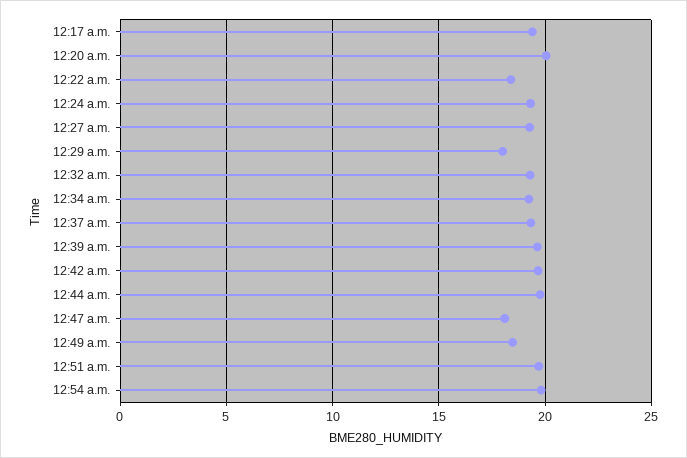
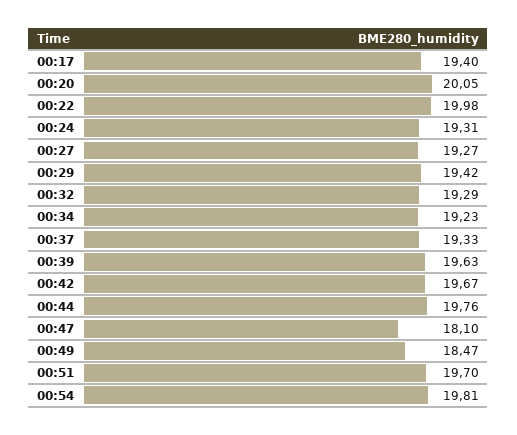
  {
    "12:17 a.m.": 19.4,
    "12:20 a.m.": 20.05,
-   "12:22 a.m.": 18.5,
+   "12:22 a.m.": 19.98,
    "12:24 a.m.": 19.31,
    "12:27 a.m.": 19.27,
-   "12:29 a.m.": 18,
+   "12:29 a.m.": 19.42,
    "12:32 a.m.": 19.29,
    "12:34 a.m.": 19.23,
    "12:37 a.m.": 19.33,
    "12:39 a.m.": 19.63,
    "12:42 a.m.": 19.67,
    "12:44 a.m.": 19.76,
    "12:47 a.m.": 18.1,
    "12:49 a.m.": 18.47,
    "12:51 a.m.": 19.7,
    "12:54 a.m.": 19.81
  }

